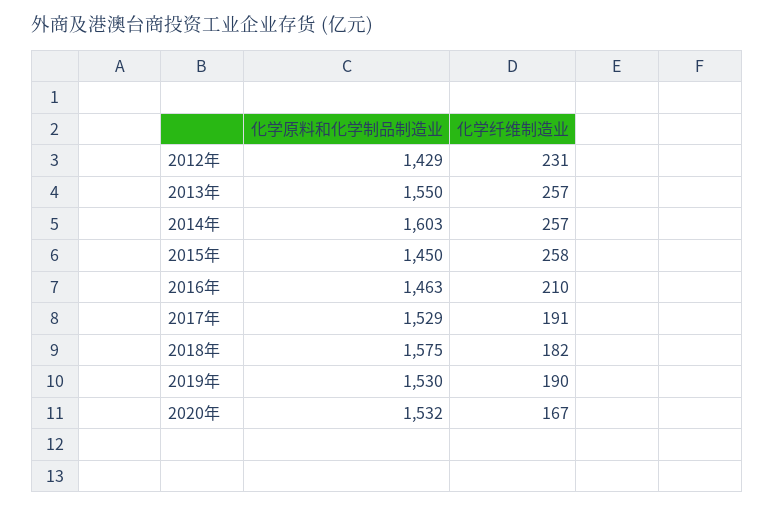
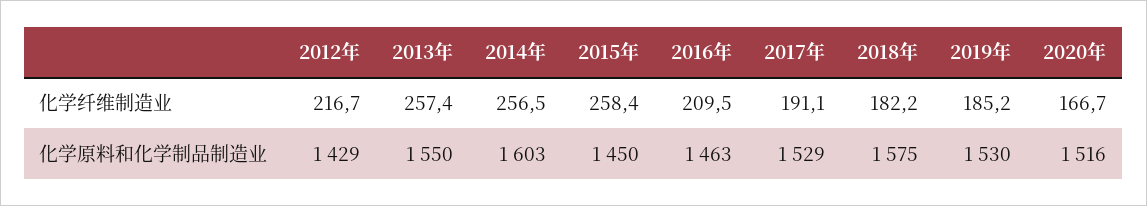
  {
    "化学原料和化学制品制造业": {
      "2012年": 1429,
      "2013年": 1550,
      "2014年": 1603,
      "2015年": 1450,
      "2016年": 1463,
      "2017年": 1529,
      "2018年": 1575,
      "2019年": 1530,
-     "2020年": 1532
+     "2020年": 1516
    },
    "化学纤维制造业": {
-     "2012年": 231,
+     "2012年": 216.7,
      "2013年": 257.4,
      "2014年": 256.5,
      "2015年": 258.4,
      "2016年": 209.5,
      "2017年": 191.1,
      "2018年": 182.2,
-     "2019年": 190,
+     "2019年": 185.2,
      "2020年": 166.7
    }
  }

